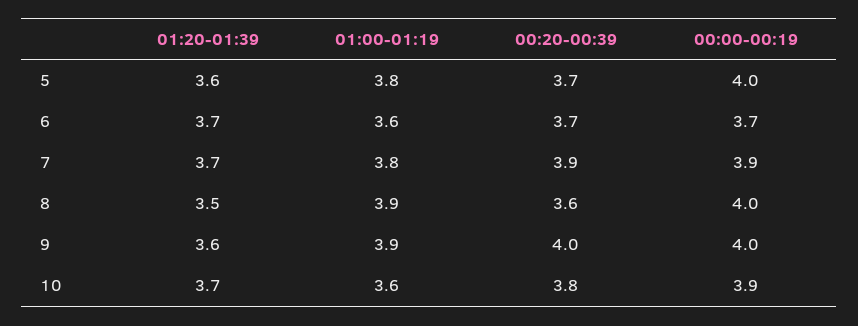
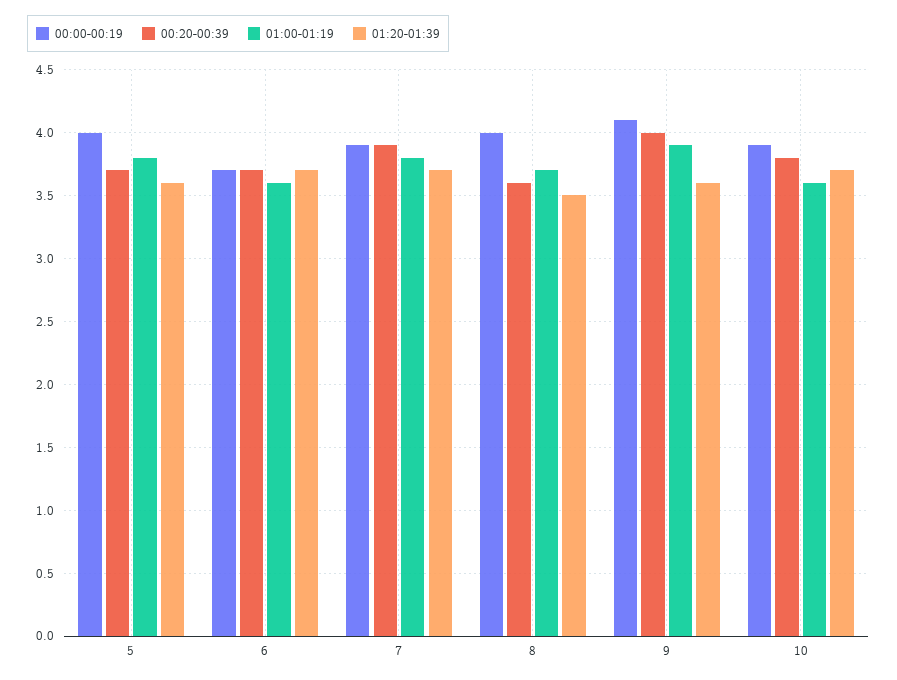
  {
    "01:20-01:39": {
      "5": 3.6,
      "6": 3.7,
      "7": 3.7,
      "8": 3.5,
      "9": 3.6,
      "10": 3.7
    },
    "01:00-01:19": {
      "5": 3.8,
      "6": 3.6,
      "7": 3.8,
-     "8": 3.9,
+     "8": 3.7,
      "9": 3.9,
      "10": 3.6
    },
    "00:20-00:39": {
      "5": 3.7,
      "6": 3.7,
      "7": 3.9,
      "8": 3.6,
      "9": 4,
      "10": 3.8
    },
    "00:00-00:19": {
      "5": 4,
      "6": 3.7,
      "7": 3.9,
      "8": 4,
-     "9": 4,
+     "9": 4.1,
      "10": 3.9
    }
  }

